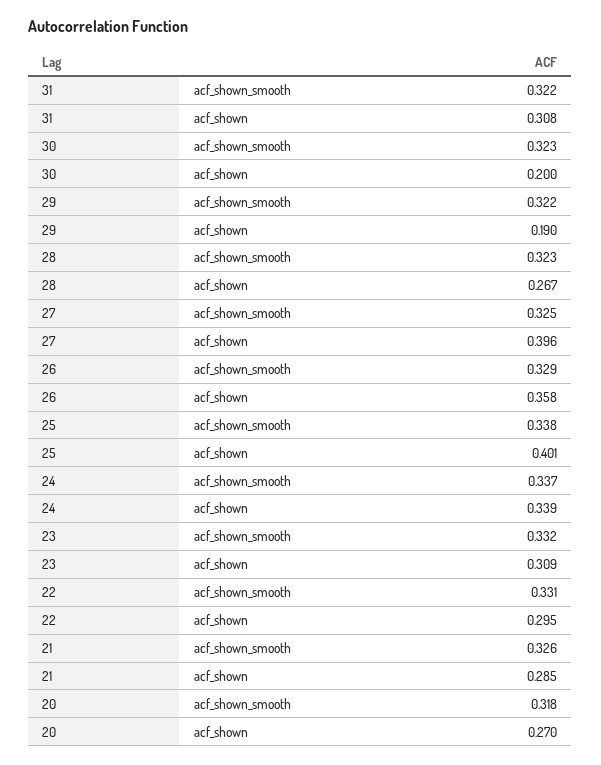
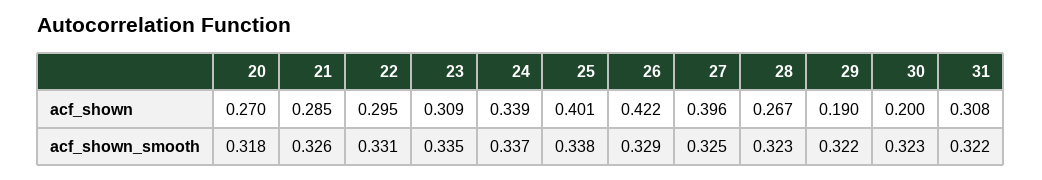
  {
    "31": {
      "acf_shown_smooth": 0.322,
      "acf_shown": 0.308
    },
    "30": {
      "acf_shown_smooth": 0.323,
      "acf_shown": 0.2
    },
    "29": {
      "acf_shown_smooth": 0.322,
      "acf_shown": 0.19
    },
    "28": {
      "acf_shown_smooth": 0.323,
      "acf_shown": 0.267
    },
    "27": {
      "acf_shown_smooth": 0.325,
      "acf_shown": 0.396
    },
    "26": {
      "acf_shown_smooth": 0.329,
-     "acf_shown": 0.358
+     "acf_shown": 0.422
    },
    "25": {
      "acf_shown_smooth": 0.338,
      "acf_shown": 0.401
    },
    "24": {
      "acf_shown_smooth": 0.337,
      "acf_shown": 0.339
    },
    "23": {
-     "acf_shown_smooth": 0.332,
+     "acf_shown_smooth": 0.335,
      "acf_shown": 0.309
    },
    "22": {
      "acf_shown_smooth": 0.331,
      "acf_shown": 0.295
    },
    "21": {
      "acf_shown_smooth": 0.326,
      "acf_shown": 0.285
    },
    "20": {
      "acf_shown_smooth": 0.318,
      "acf_shown": 0.27
    }
  }

